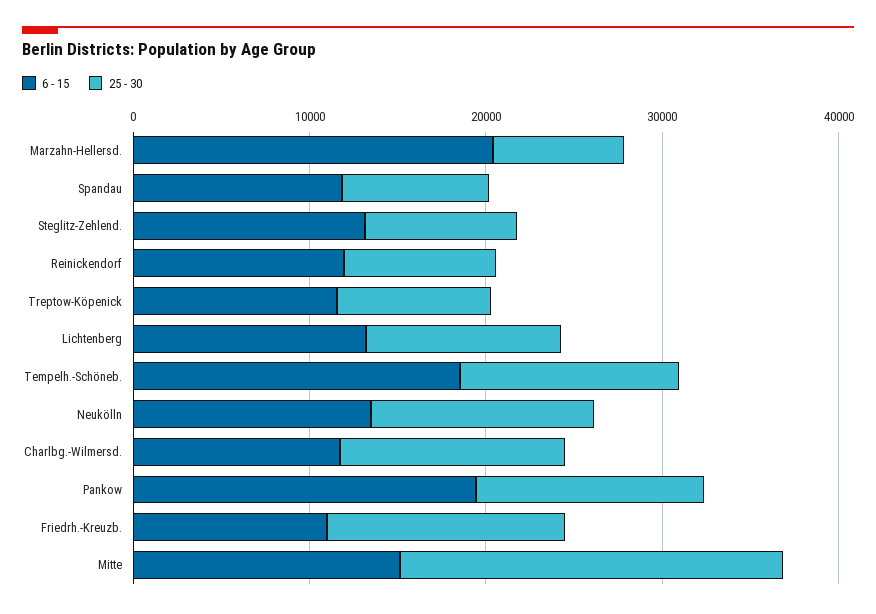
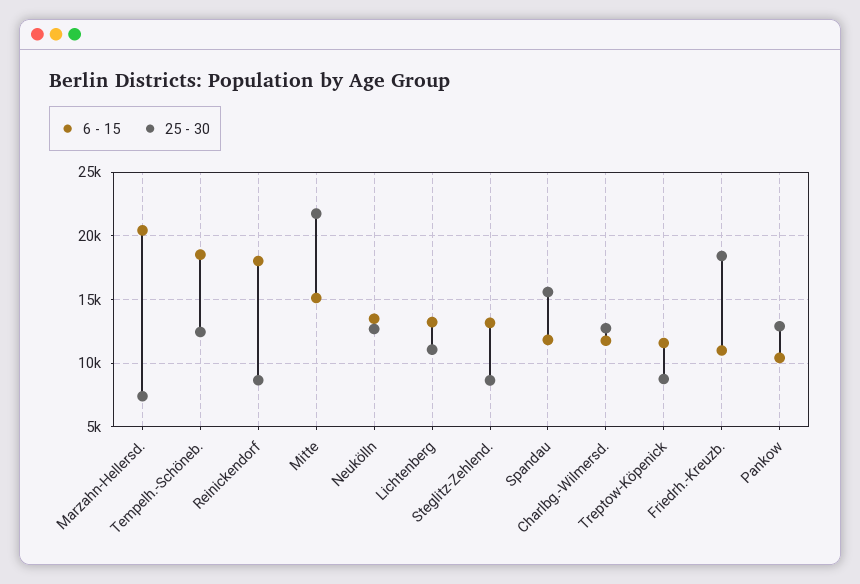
  {
    "6 - 15": {
      "Marzahn-Hellersd.": 20500,
      "Spandau": 12000,
      "Steglitz-Zehlend.": 13000,
-     "Reinickendorf": 12000,
+     "Reinickendorf": 18000,
      "Treptow-Köpenick": 11500,
      "Lichtenberg": 13000,
      "Tempelh.-Schöneb.": 18500,
      "Neukölln": 13500,
      "Charlbg.-Wilmersd.": 12000,
-     "Pankow": 20000,
+     "Pankow": 10500,
      "Friedrh.-Kreuzb.": 11000,
      "Mitte": 15000
    },
    "25 - 30": {
      "Marzahn-Hellersd.": 7500,
-     "Spandau": 8000,
+     "Spandau": 15500,
      "Steglitz-Zehlend.": 8500,
      "Reinickendorf": 8500,
      "Treptow-Köpenick": 8500,
      "Lichtenberg": 11000,
      "Tempelh.-Schöneb.": 12500,
      "Neukölln": 12500,
      "Charlbg.-Wilmersd.": 12500,
      "Pankow": 13000,
-     "Friedrh.-Kreuzb.": 14000,
+     "Friedrh.-Kreuzb.": 18500,
      "Mitte": 21500
    }
  }

